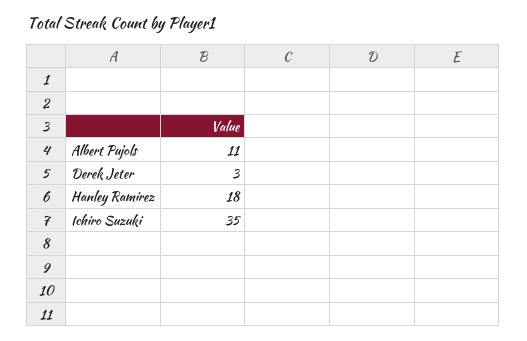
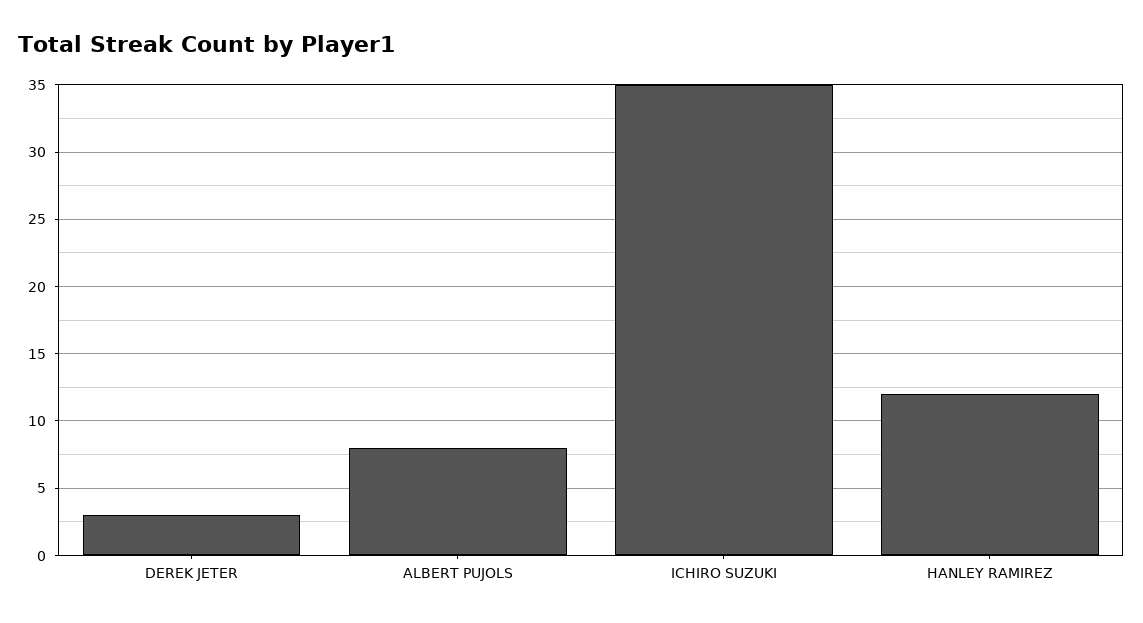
  {
-   "Albert Pujols": 11,
+   "Albert Pujols": 8,
    "Derek Jeter": 3,
-   "Hanley Ramirez": 18,
+   "Hanley Ramirez": 12,
    "Ichiro Suzuki": 35
  }

